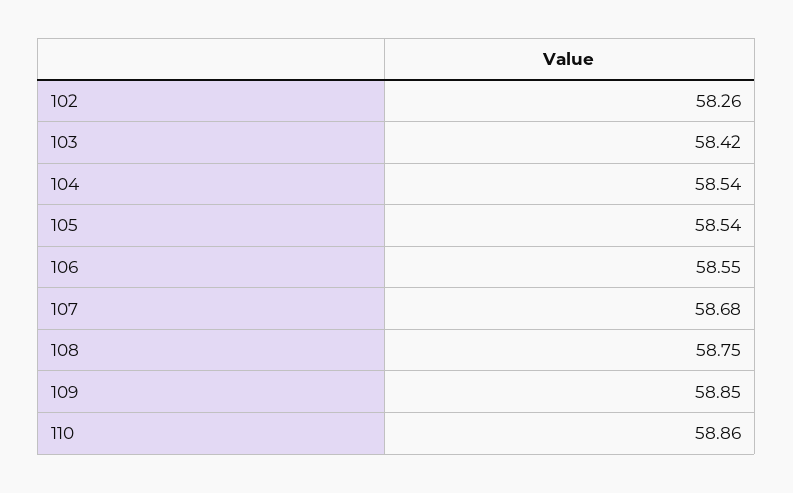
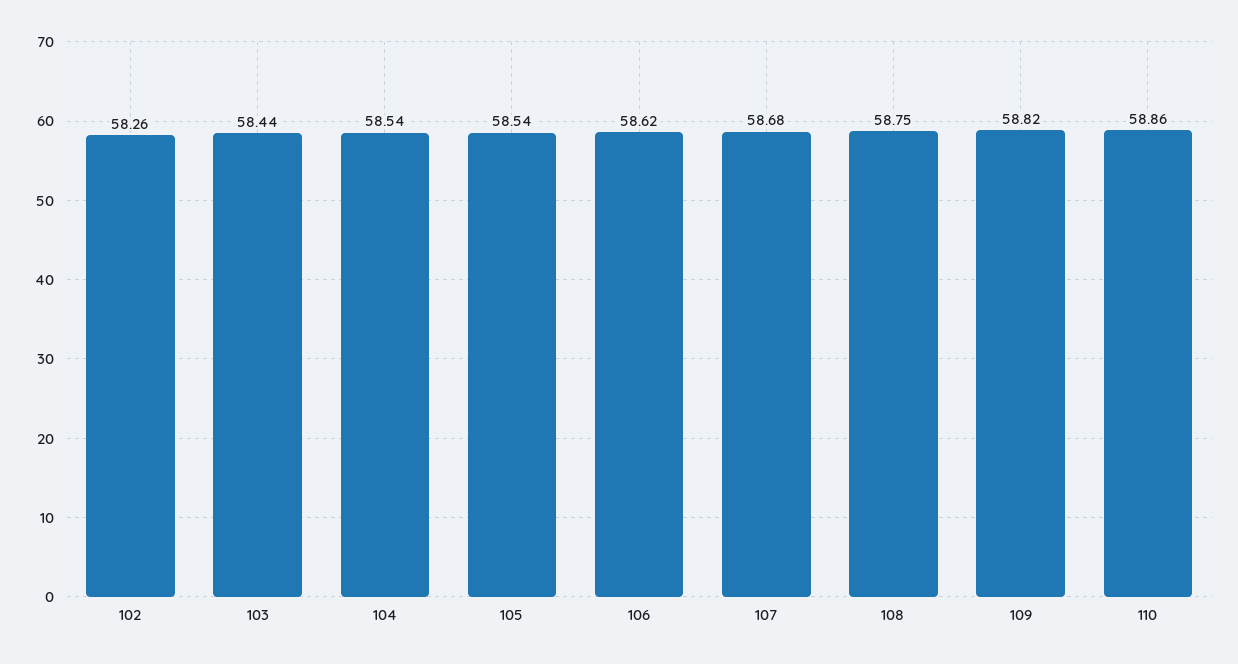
  {
    "102": 58.26,
-   "103": 58.42,
+   "103": 58.44,
    "104": 58.54,
    "105": 58.54,
-   "106": 58.55,
+   "106": 58.62,
    "107": 58.68,
    "108": 58.75,
-   "109": 58.85,
+   "109": 58.82,
    "110": 58.86
  }

